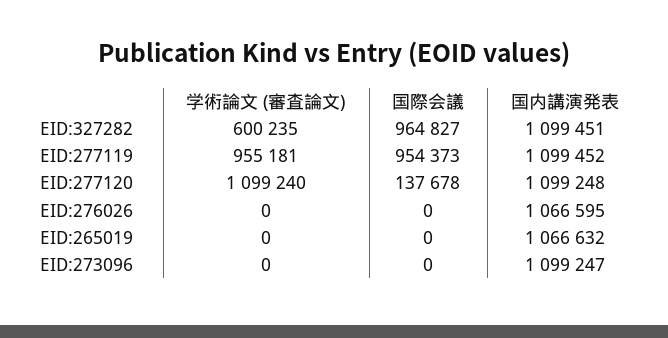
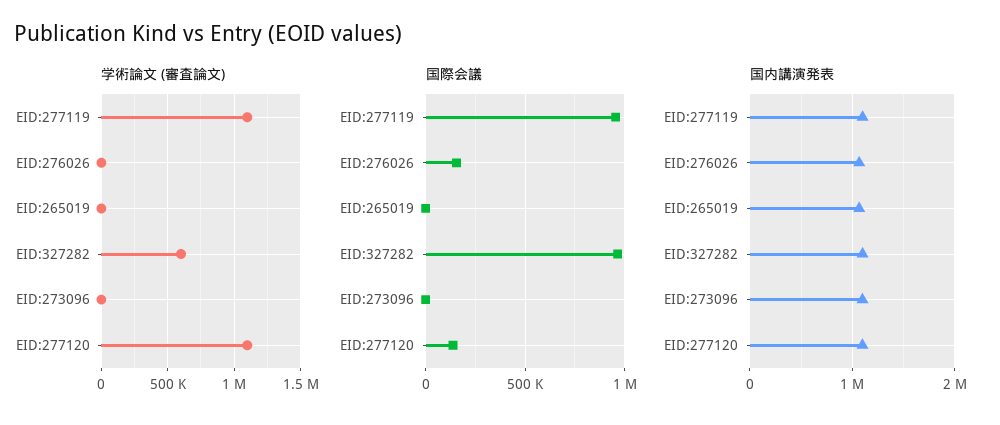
  {
    "学術論文 (審査論文)": {
      "EID:327282": 600235,
-     "EID:277119": 955181,
+     "EID:277119": 1100000,
      "EID:277120": 1099240,
      "EID:276026": 0,
      "EID:265019": 0,
      "EID:273096": 0
    },
    "国際会議": {
      "EID:327282": 964827,
      "EID:277119": 954373,
      "EID:277120": 137678,
-     "EID:276026": 0,
+     "EID:276026": 150000,
      "EID:265019": 0,
      "EID:273096": 0
    },
    "国内講演発表": {
      "EID:327282": 1099451,
      "EID:277119": 1099452,
      "EID:277120": 1099248,
      "EID:276026": 1066595,
      "EID:265019": 1066632,
      "EID:273096": 1099247
    }
  }

